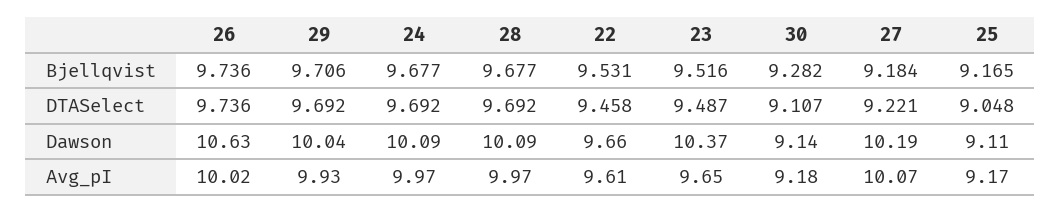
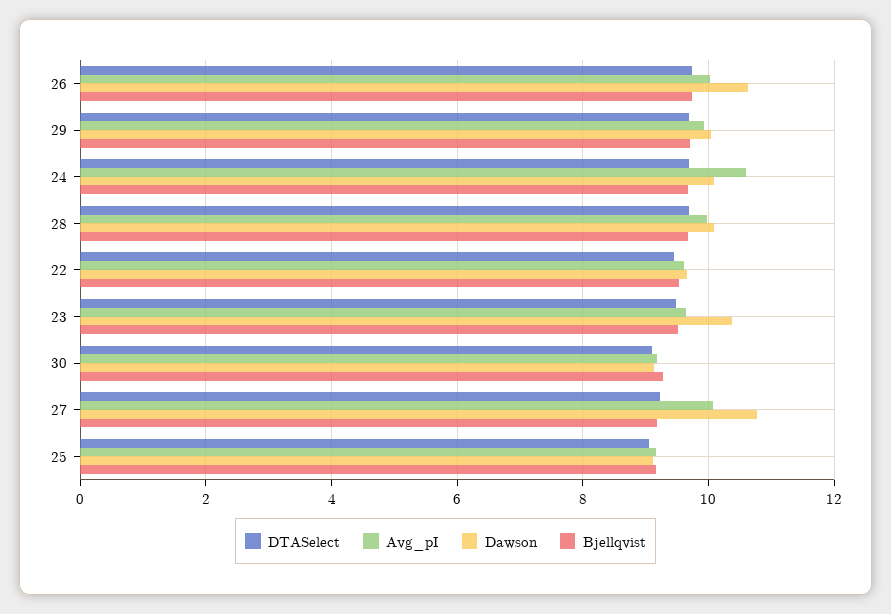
  {
    "Bjellqvist": {
      "26": 9.736,
      "29": 9.706,
      "24": 9.677,
      "28": 9.677,
      "22": 9.531,
      "23": 9.516,
      "30": 9.282,
      "27": 9.184,
      "25": 9.165
    },
    "DTASelect": {
      "26": 9.736,
      "29": 9.692,
      "24": 9.692,
      "28": 9.692,
      "22": 9.458,
      "23": 9.487,
      "30": 9.107,
      "27": 9.221,
      "25": 9.048
    },
    "Dawson": {
      "26": 10.63,
      "29": 10.04,
      "24": 10.09,
      "28": 10.09,
      "22": 9.66,
      "23": 10.37,
      "30": 9.14,
-     "27": 10.19,
+     "27": 10.8,
      "25": 9.11
    },
    "Avg_pI": {
      "26": 10.02,
      "29": 9.93,
-     "24": 9.97,
+     "24": 10.6,
      "28": 9.97,
      "22": 9.61,
      "23": 9.65,
      "30": 9.18,
      "27": 10.07,
      "25": 9.17
    }
  }

